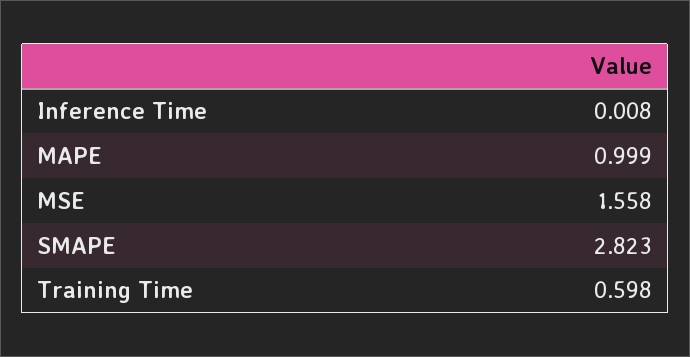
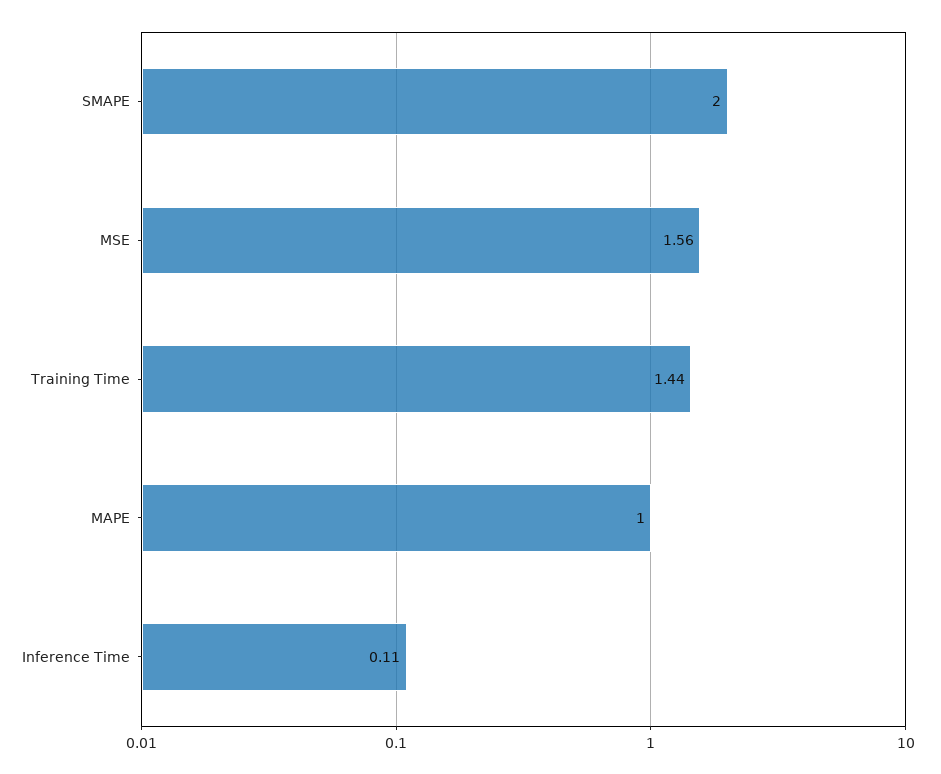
  {
-   "Inference Time": 0.008,
+   "Inference Time": 0.11,
    "MAPE": 0.999,
    "MSE": 1.558,
-   "SMAPE": 2.823,
+   "SMAPE": 2,
-   "Training Time": 0.598
+   "Training Time": 1.44
  }

